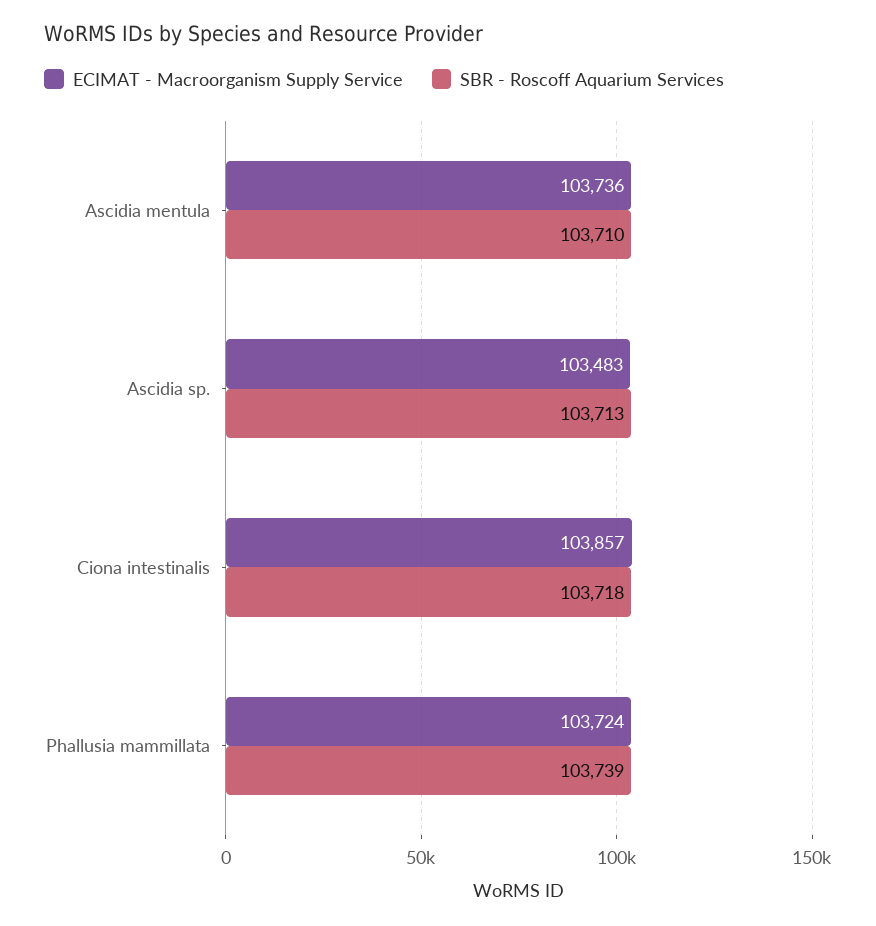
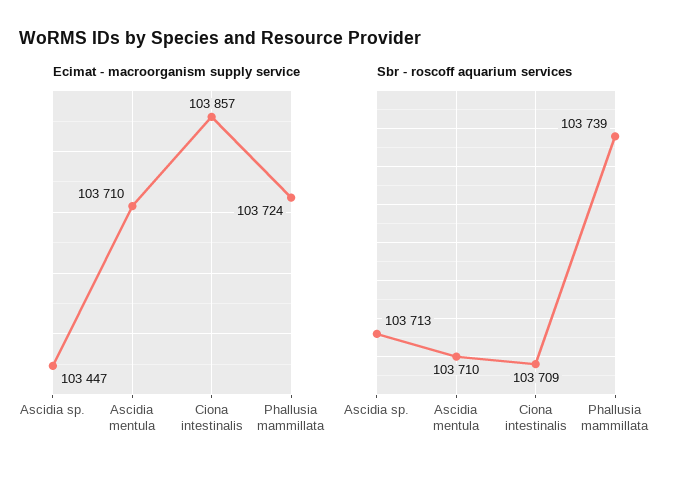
  {
    "ECIMAT - Macroorganism Supply Service": {
-     "Ascidia mentula": 103736,
+     "Ascidia mentula": 103710,
-     "Ascidia sp.": 103483,
+     "Ascidia sp.": 103447,
      "Ciona intestinalis": 103857,
      "Phallusia mammillata": 103724
    },
    "SBR - Roscoff Aquarium Services": {
      "Ascidia mentula": 103710,
      "Ascidia sp.": 103713,
-     "Ciona intestinalis": 103718,
+     "Ciona intestinalis": 103709,
      "Phallusia mammillata": 103739
    }
  }

